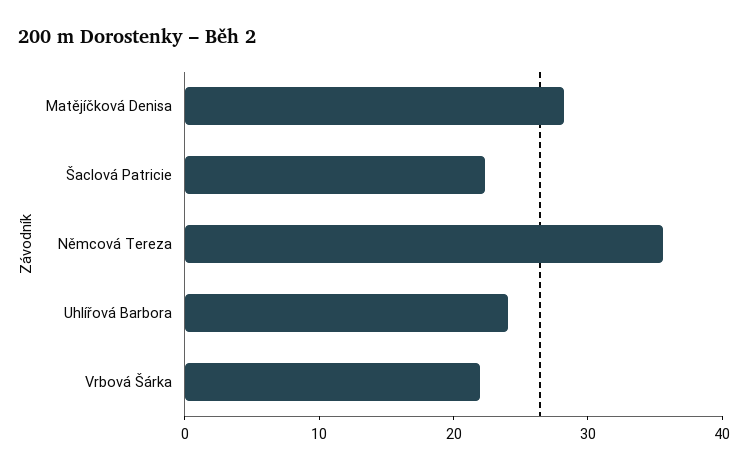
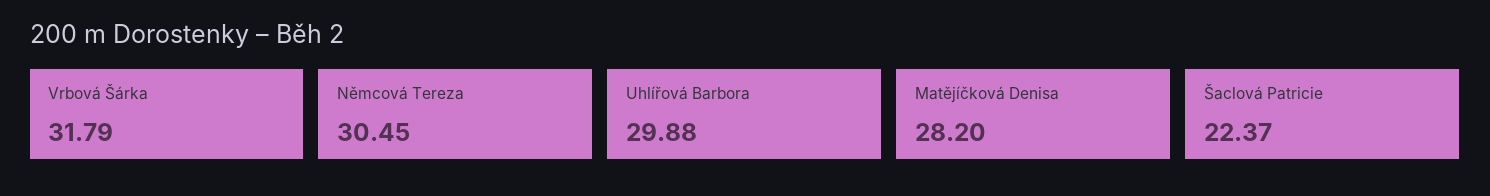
  {
    "Matějíčková Denisa": 28.2,
    "Šaclová Patricie": 22.37,
-   "Němcová Tereza": 36,
+   "Němcová Tereza": 30.45,
-   "Uhlířová Barbora": 24,
+   "Uhlířová Barbora": 29.88,
-   "Vrbová Šárka": 22
+   "Vrbová Šárka": 31.79
  }

